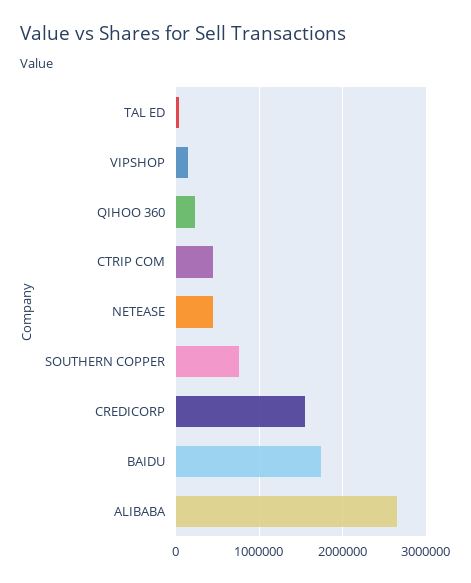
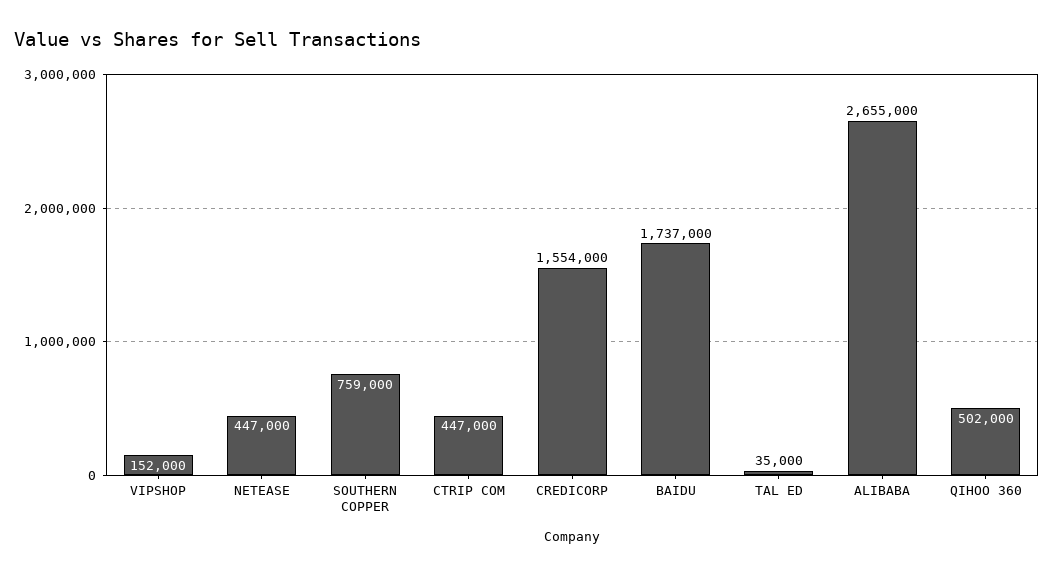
  {
    "TAL ED": 35000,
    "VIPSHOP": 152000,
-   "QIHOO 360": 200000,
+   "QIHOO 360": 502000,
    "CTRIP COM": 447000,
    "NETEASE": 447000,
    "SOUTHERN COPPER": 759000,
    "CREDICORP": 1554000,
    "BAIDU": 1737000,
    "ALIBABA": 2655000
  }

